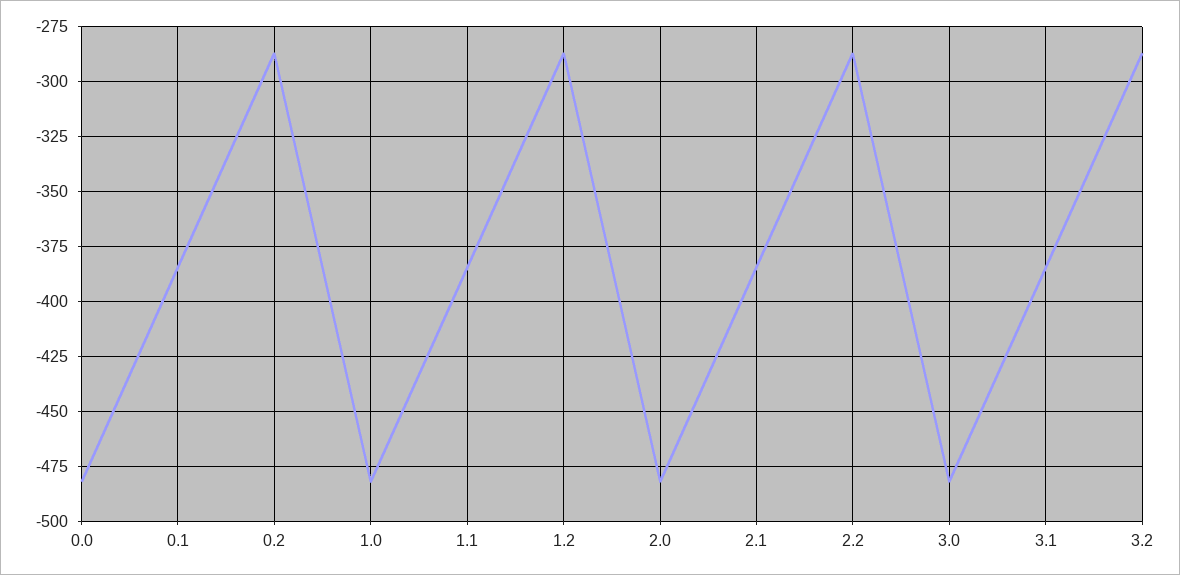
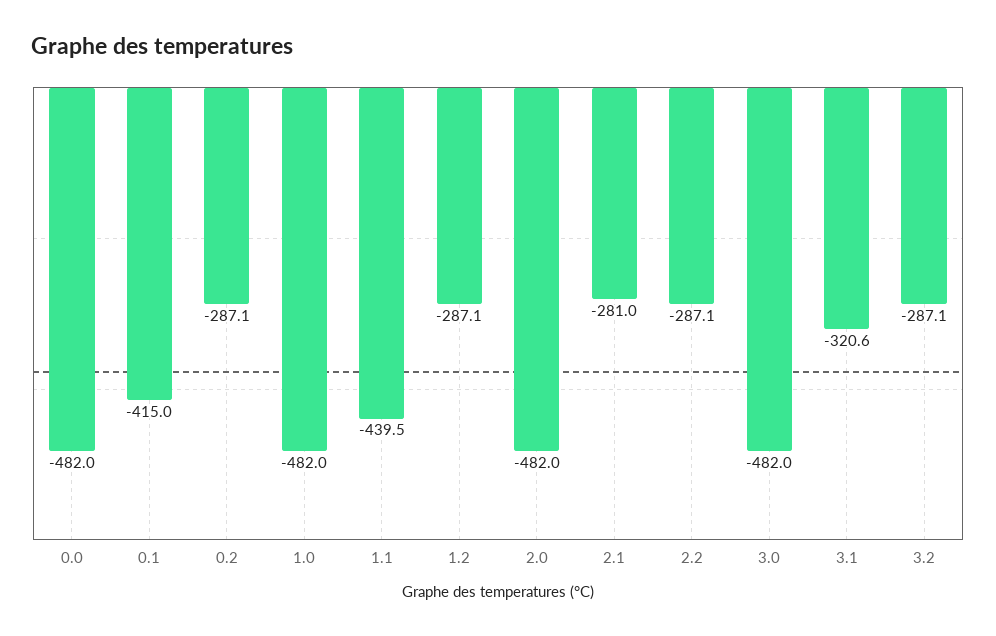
  {
    "0.0": -482,
-   "0.1": -385,
+   "0.1": -415,
    "0.2": -287.1,
    "1.0": -482,
-   "1.1": -385,
+   "1.1": -439.5,
    "1.2": -287.1,
    "2.0": -482,
-   "2.1": -385,
+   "2.1": -281,
    "2.2": -287.1,
    "3.0": -482,
-   "3.1": -385,
+   "3.1": -320.6,
    "3.2": -287.1
  }

